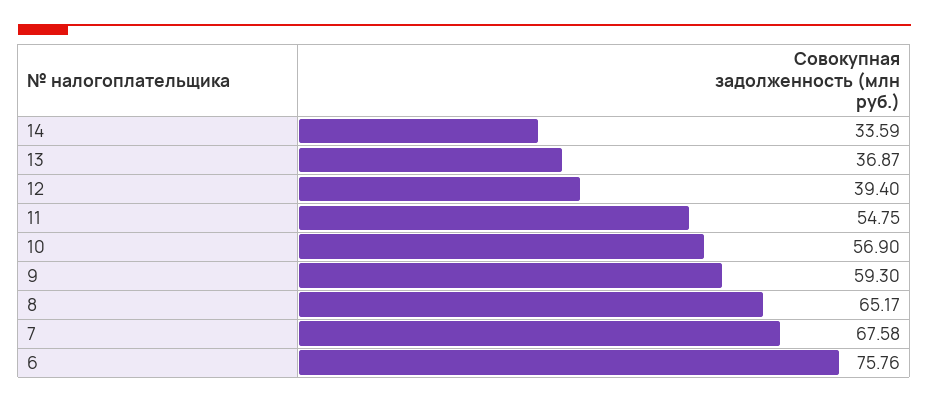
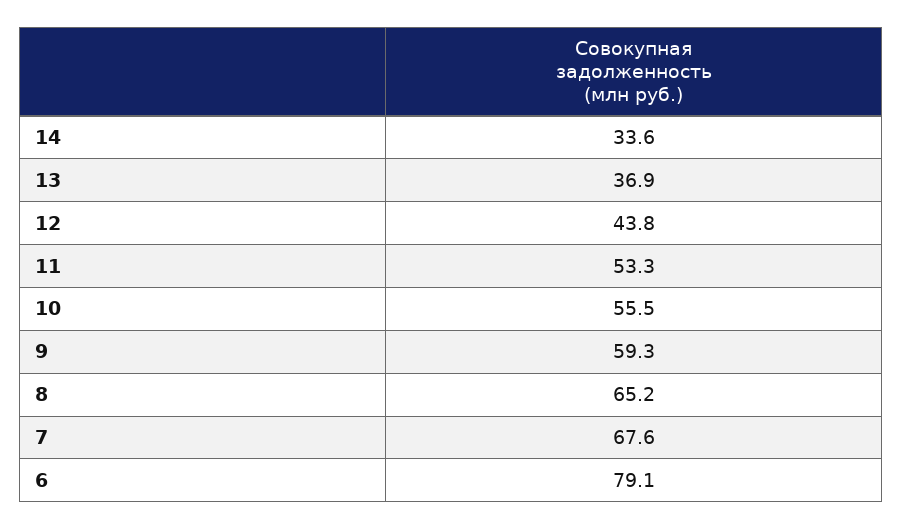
  {
    "14": 33.59,
    "13": 36.87,
-   "12": 39.4,
+   "12": 43.8,
-   "11": 54.75,
+   "11": 53.3,
-   "10": 56.9,
+   "10": 55.5,
    "9": 59.3,
    "8": 65.17,
    "7": 67.58,
-   "6": 75.76
+   "6": 79.1
  }

